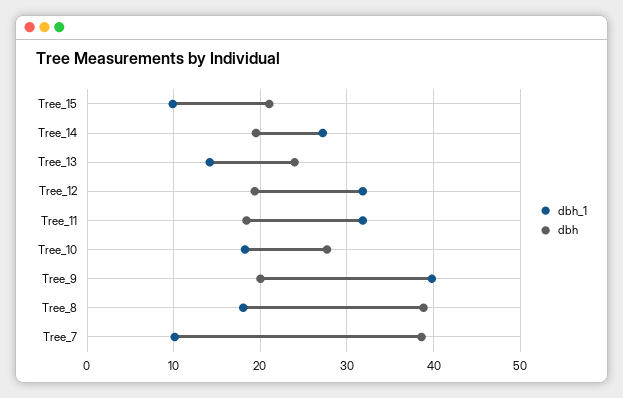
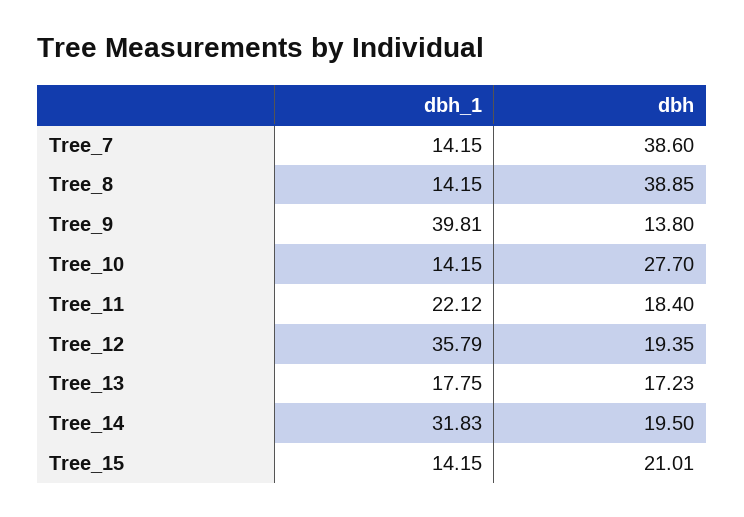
  {
    "dbh_1": {
-     "Tree_15": 10,
+     "Tree_15": 14.15,
-     "Tree_14": 27,
+     "Tree_14": 31.83,
-     "Tree_13": 14,
+     "Tree_13": 17.75,
-     "Tree_12": 32,
+     "Tree_12": 35.79,
-     "Tree_11": 32,
+     "Tree_11": 22.12,
-     "Tree_10": 18,
+     "Tree_10": 14.15,
      "Tree_9": 39.81,
-     "Tree_8": 18,
+     "Tree_8": 14.15,
-     "Tree_7": 10
+     "Tree_7": 14.15
    },
    "dbh": {
      "Tree_15": 21.01,
      "Tree_14": 19.5,
-     "Tree_13": 24,
+     "Tree_13": 17.23,
      "Tree_12": 19.35,
      "Tree_11": 18.4,
      "Tree_10": 27.7,
-     "Tree_9": 20,
+     "Tree_9": 13.8,
      "Tree_8": 38.85,
      "Tree_7": 38.6
    }
  }

